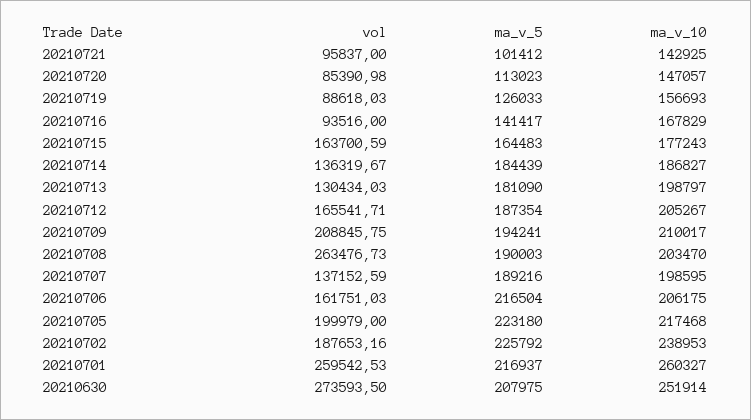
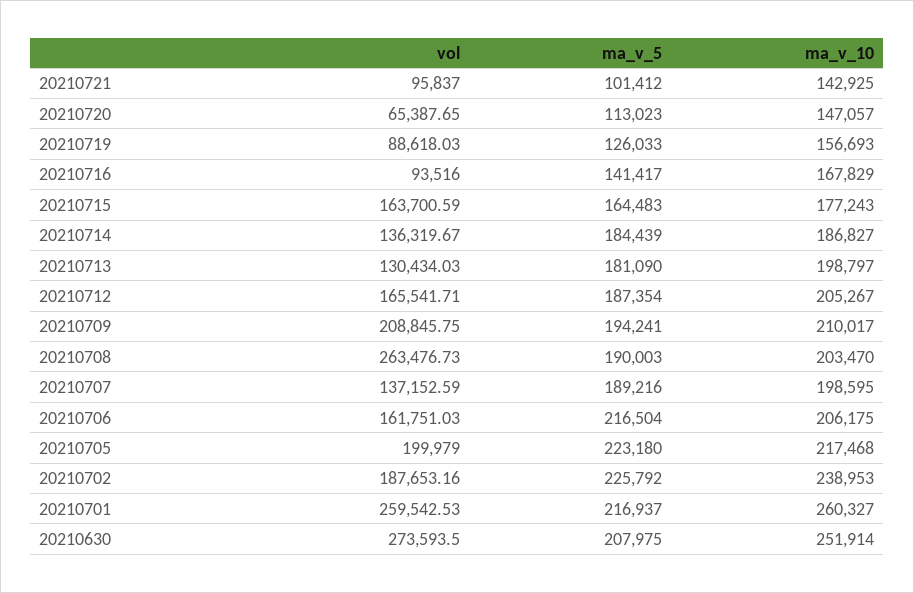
  {
    "vol": {
      "20210721": 95837,
-     "20210720": 85390.98,
+     "20210720": 65387.65,
      "20210719": 88618.03,
      "20210716": 93516,
      "20210715": 163700.59,
      "20210714": 136319.67,
      "20210713": 130434.03,
      "20210712": 165541.71,
      "20210709": 208845.75,
      "20210708": 263476.73,
      "20210707": 137152.59,
      "20210706": 161751.03,
      "20210705": 199979,
      "20210702": 187653.16,
      "20210701": 259542.53,
      "20210630": 273593.5
    },
    "ma_v_5": {
      "20210721": 101412,
      "20210720": 113023,
      "20210719": 126033,
      "20210716": 141417,
      "20210715": 164483,
      "20210714": 184439,
      "20210713": 181090,
      "20210712": 187354,
      "20210709": 194241,
      "20210708": 190003,
      "20210707": 189216,
      "20210706": 216504,
      "20210705": 223180,
      "20210702": 225792,
      "20210701": 216937,
      "20210630": 207975
    },
    "ma_v_10": {
      "20210721": 142925,
      "20210720": 147057,
      "20210719": 156693,
      "20210716": 167829,
      "20210715": 177243,
      "20210714": 186827,
      "20210713": 198797,
      "20210712": 205267,
      "20210709": 210017,
      "20210708": 203470,
      "20210707": 198595,
      "20210706": 206175,
      "20210705": 217468,
      "20210702": 238953,
      "20210701": 260327,
      "20210630": 251914
    }
  }

